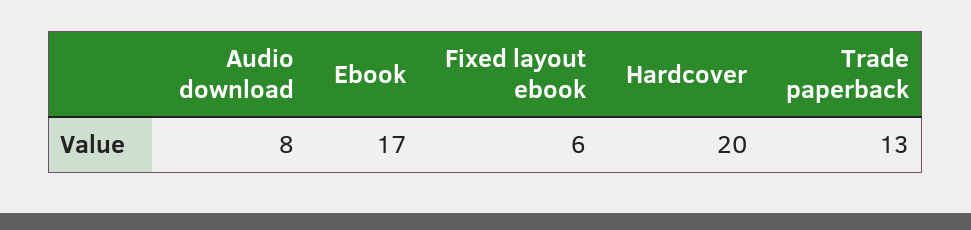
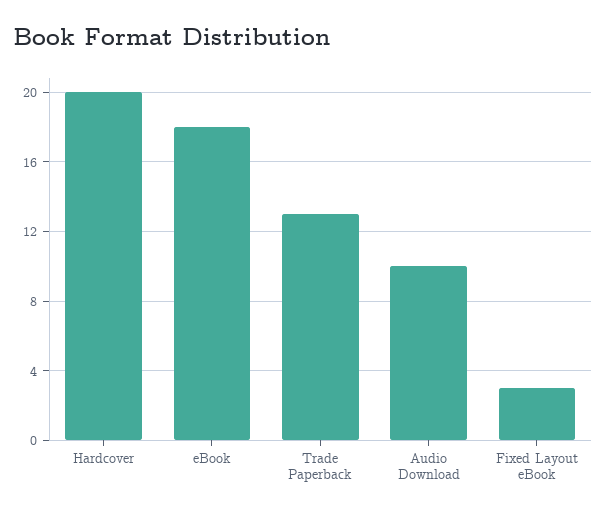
  {
-   "Audio download": 8,
+   "Audio download": 10,
-   "Ebook": 17,
+   "Ebook": 18,
-   "Fixed layout ebook": 6,
+   "Fixed layout ebook": 3,
    "Hardcover": 20,
    "Trade paperback": 13
  }

